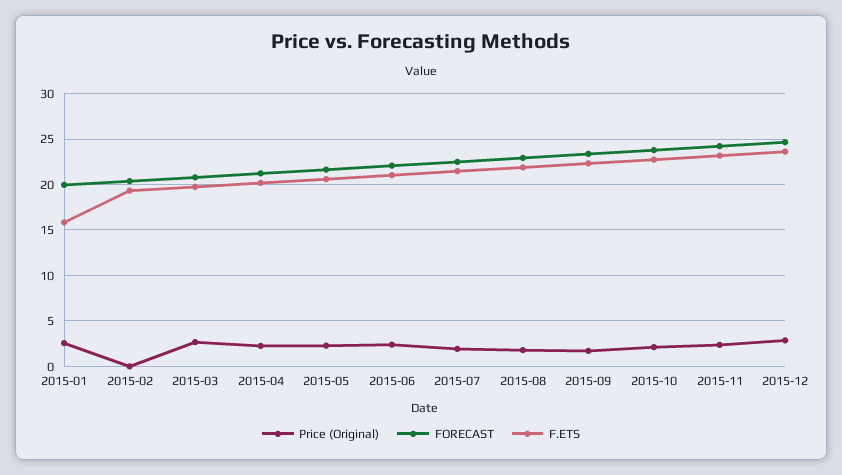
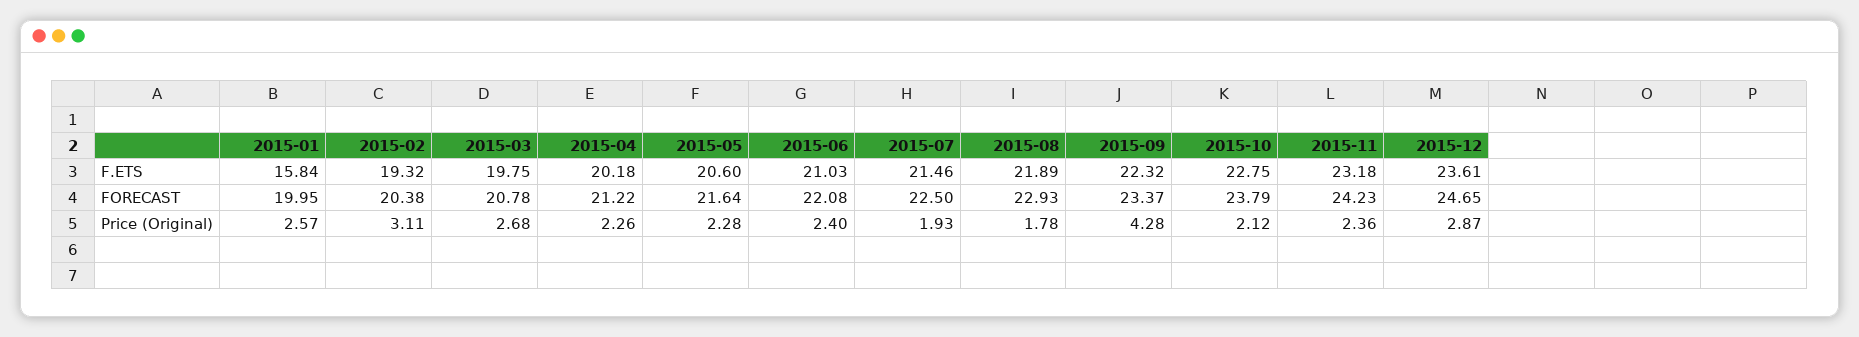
  {
    "Price (Original)": {
      "2015-01": 2.57,
-     "2015-02": 0,
+     "2015-02": 3.11,
      "2015-03": 2.68,
      "2015-04": 2.26,
      "2015-05": 2.28,
      "2015-06": 2.4,
      "2015-07": 1.93,
      "2015-08": 1.78,
-     "2015-09": 2,
+     "2015-09": 4.28,
      "2015-10": 2.12,
      "2015-11": 2.36,
      "2015-12": 2.87
    },
    "FORECAST": {
      "2015-01": 19.95,
      "2015-02": 20.38,
      "2015-03": 20.78,
      "2015-04": 21.22,
      "2015-05": 21.64,
      "2015-06": 22.08,
      "2015-07": 22.5,
      "2015-08": 22.93,
      "2015-09": 23.37,
      "2015-10": 23.79,
      "2015-11": 24.23,
      "2015-12": 24.65
    },
    "F.ETS": {
      "2015-01": 15.84,
      "2015-02": 19.32,
      "2015-03": 19.75,
      "2015-04": 20.18,
      "2015-05": 20.6,
      "2015-06": 21.03,
      "2015-07": 21.46,
      "2015-08": 21.89,
      "2015-09": 22.32,
      "2015-10": 22.75,
      "2015-11": 23.18,
      "2015-12": 23.61
    }
  }

